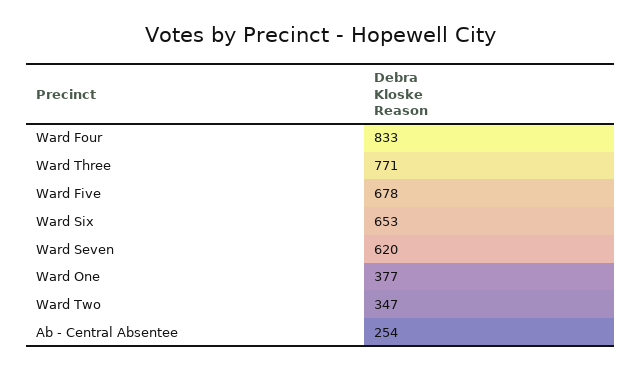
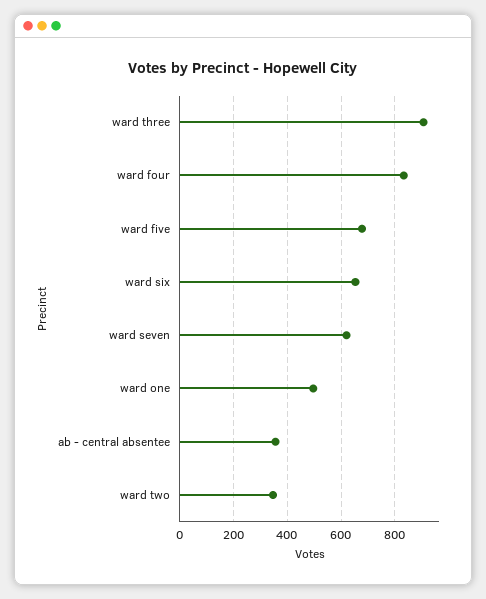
  {
    "Ward Four": 833,
-   "Ward Three": 771,
+   "Ward Three": 900,
    "Ward Five": 678,
    "Ward Six": 653,
    "Ward Seven": 620,
-   "Ward One": 377,
+   "Ward One": 500,
    "Ward Two": 347,
-   "Ab - Central Absentee": 254
+   "Ab - Central Absentee": 350
  }

